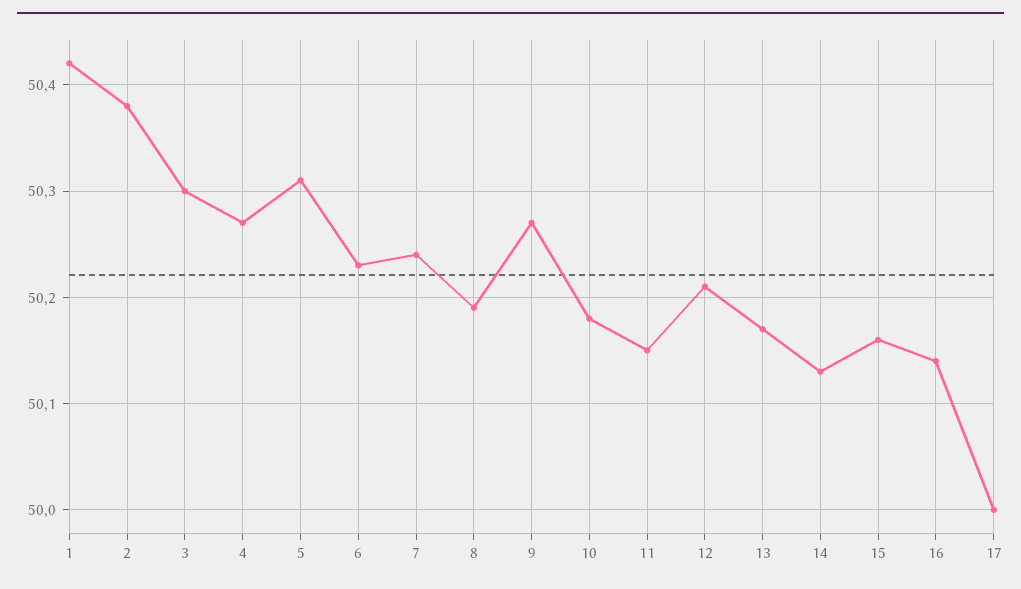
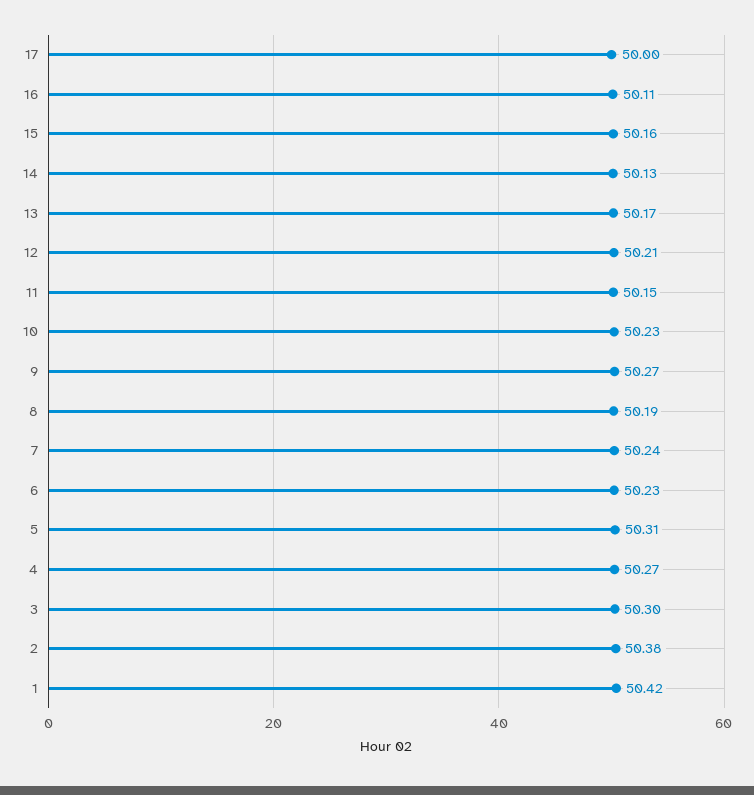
  {
    "1": 50.42,
    "2": 50.38,
    "3": 50.3,
    "4": 50.27,
    "5": 50.31,
    "6": 50.23,
    "7": 50.24,
    "8": 50.19,
    "9": 50.27,
-   "10": 50.18,
+   "10": 50.23,
    "11": 50.15,
    "12": 50.21,
    "13": 50.17,
    "14": 50.13,
    "15": 50.16,
-   "16": 50.14,
+   "16": 50.11,
    "17": 50
  }

